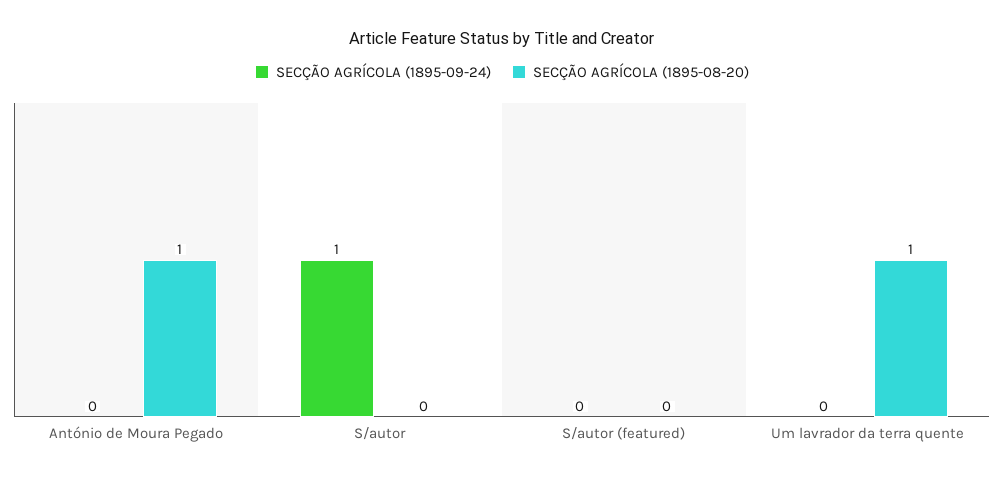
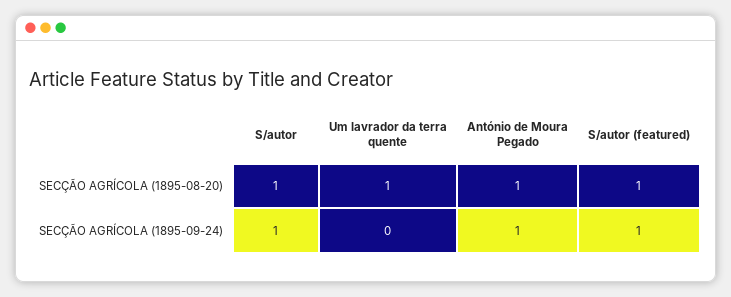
  {
    "SECÇÃO AGRÍCOLA (1895-09-24)": {
-     "António de Moura Pegado": 0,
+     "António de Moura Pegado": 1,
      "S/autor": 1,
-     "S/autor (featured)": 0,
+     "S/autor (featured)": 1,
      "Um lavrador da terra quente": 0
    },
    "SECÇÃO AGRÍCOLA (1895-08-20)": {
      "António de Moura Pegado": 1,
-     "S/autor": 0,
+     "S/autor": 1,
-     "S/autor (featured)": 0,
+     "S/autor (featured)": 1,
      "Um lavrador da terra quente": 1
    }
  }

